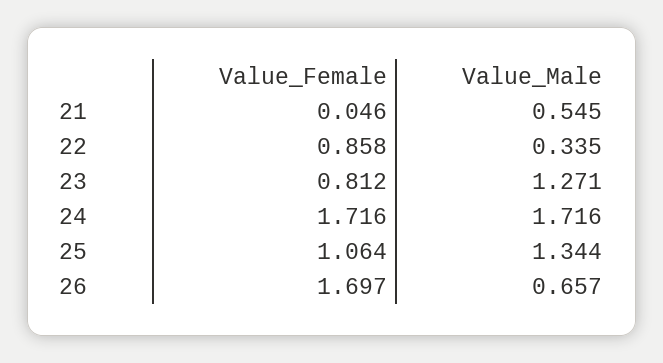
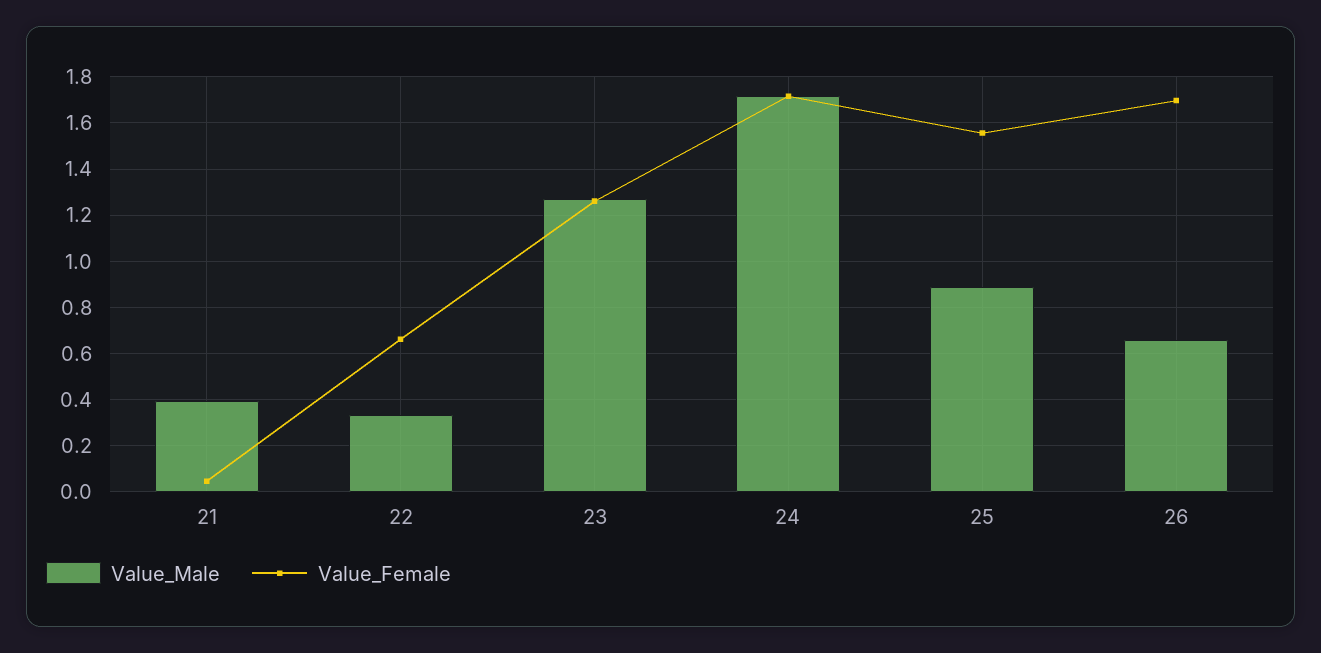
  {
    "Value_Female": {
      "21": 0.046,
-     "22": 0.858,
+     "22": 0.65,
-     "23": 0.812,
+     "23": 1.25,
      "24": 1.716,
-     "25": 1.064,
+     "25": 1.55,
      "26": 1.697
    },
    "Value_Male": {
-     "21": 0.545,
+     "21": 0.4,
      "22": 0.335,
      "23": 1.271,
      "24": 1.716,
-     "25": 1.344,
+     "25": 0.9,
      "26": 0.657
    }
  }

